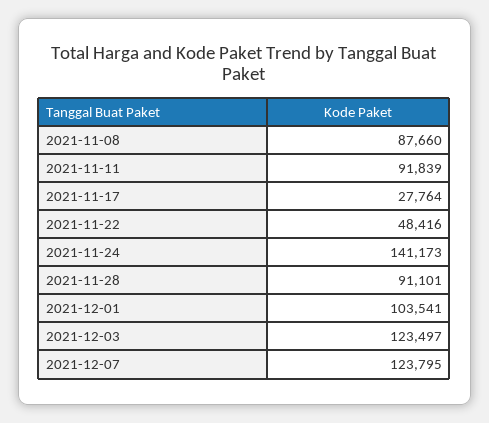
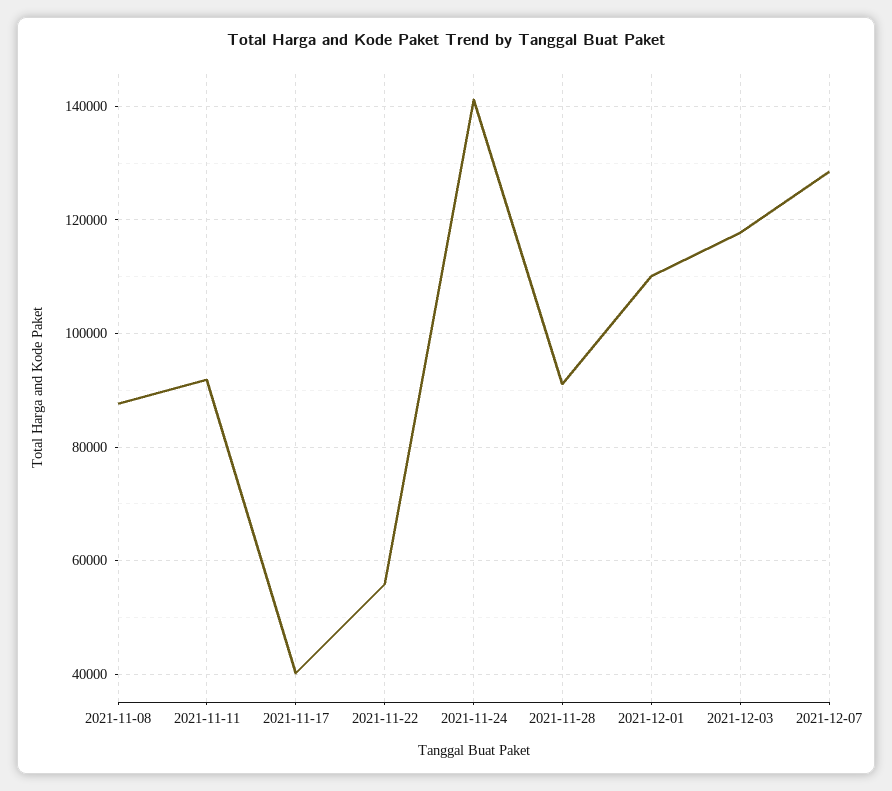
  {
    "2021-11-08": 87660,
    "2021-11-11": 91839,
-   "2021-11-17": 27764,
+   "2021-11-17": 40000,
-   "2021-11-22": 48416,
+   "2021-11-22": 56000,
    "2021-11-24": 141173,
    "2021-11-28": 91101,
-   "2021-12-01": 103541,
+   "2021-12-01": 110000,
-   "2021-12-03": 123497,
+   "2021-12-03": 118000,
-   "2021-12-07": 123795
+   "2021-12-07": 128000
  }

